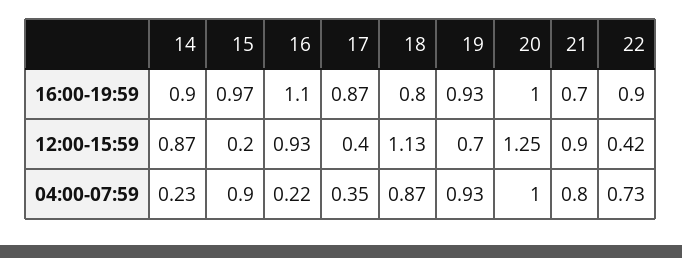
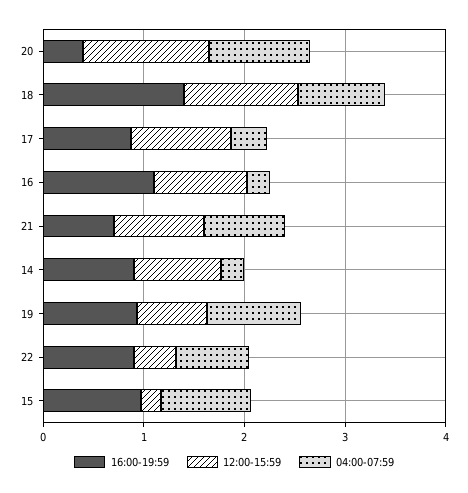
  {
    "16:00-19:59": {
      "14": 0.9,
      "15": 0.97,
      "16": 1.1,
      "17": 0.87,
-     "18": 0.8,
+     "18": 1.4,
      "19": 0.93,
-     "20": 1,
+     "20": 0.4,
      "21": 0.7,
      "22": 0.9
    },
    "12:00-15:59": {
      "14": 0.87,
      "15": 0.2,
      "16": 0.93,
-     "17": 0.4,
+     "17": 1,
      "18": 1.13,
      "19": 0.7,
      "20": 1.25,
      "21": 0.9,
      "22": 0.42
    },
    "04:00-07:59": {
      "14": 0.23,
      "15": 0.9,
      "16": 0.22,
      "17": 0.35,
      "18": 0.87,
      "19": 0.93,
      "20": 1,
      "21": 0.8,
      "22": 0.73
    }
  }

